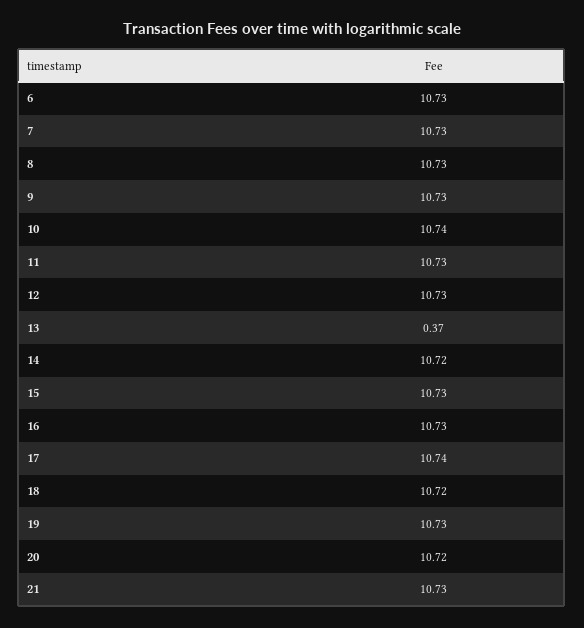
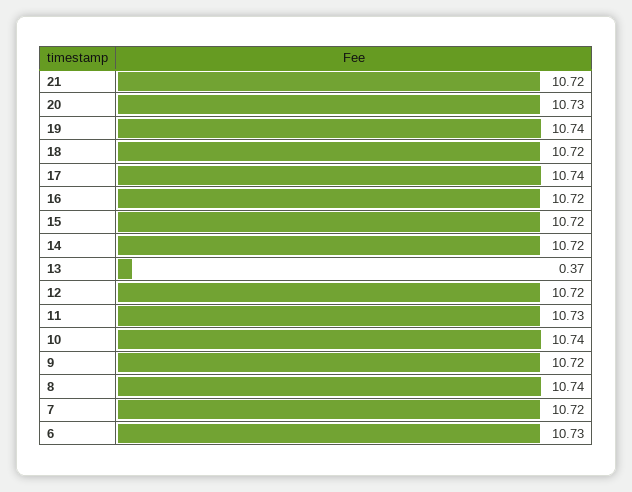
  {
    "6": 10.73,
-   "7": 10.73,
+   "7": 10.72,
-   "8": 10.73,
+   "8": 10.74,
-   "9": 10.73,
+   "9": 10.72,
    "10": 10.74,
    "11": 10.73,
-   "12": 10.73,
+   "12": 10.72,
    "13": 0.37,
    "14": 10.72,
-   "15": 10.73,
+   "15": 10.72,
-   "16": 10.73,
+   "16": 10.72,
    "17": 10.74,
    "18": 10.72,
-   "19": 10.73,
+   "19": 10.74,
-   "20": 10.72,
+   "20": 10.73,
-   "21": 10.73
+   "21": 10.72
  }

